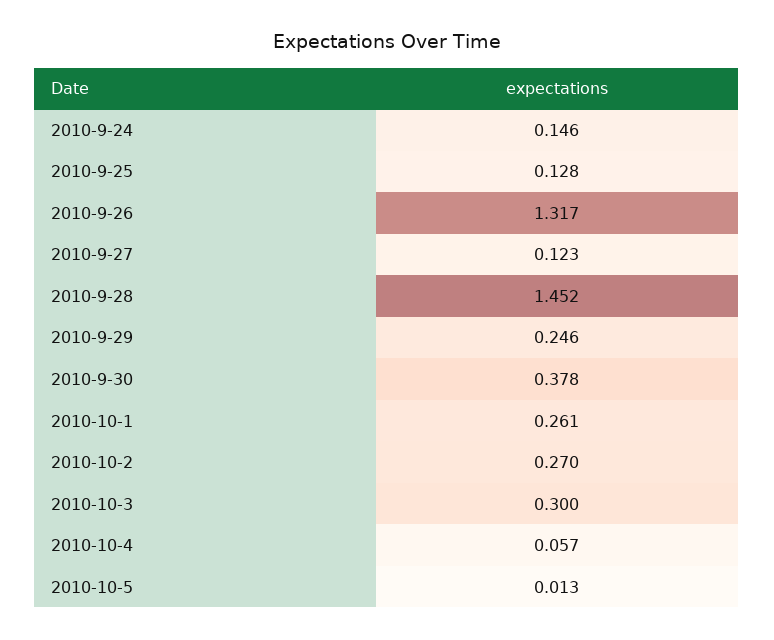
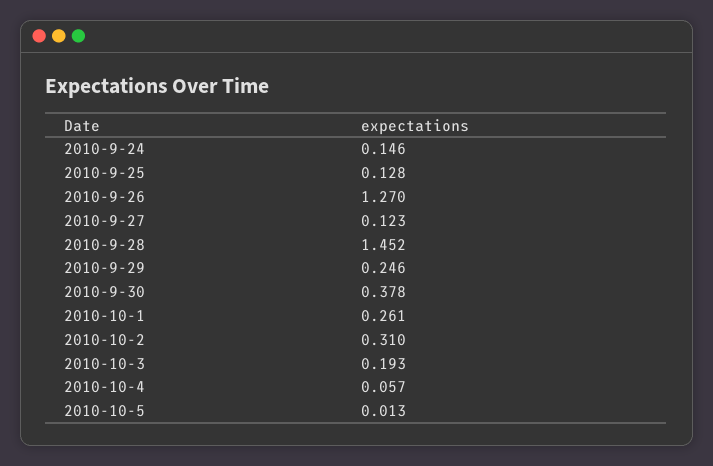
  {
    "2010-9-24": 0.146,
    "2010-9-25": 0.128,
-   "2010-9-26": 1.317,
+   "2010-9-26": 1.27,
    "2010-9-27": 0.123,
    "2010-9-28": 1.452,
    "2010-9-29": 0.246,
    "2010-9-30": 0.378,
    "2010-10-1": 0.261,
-   "2010-10-2": 0.27,
+   "2010-10-2": 0.31,
-   "2010-10-3": 0.3,
+   "2010-10-3": 0.193,
    "2010-10-4": 0.057,
    "2010-10-5": 0.013
  }

